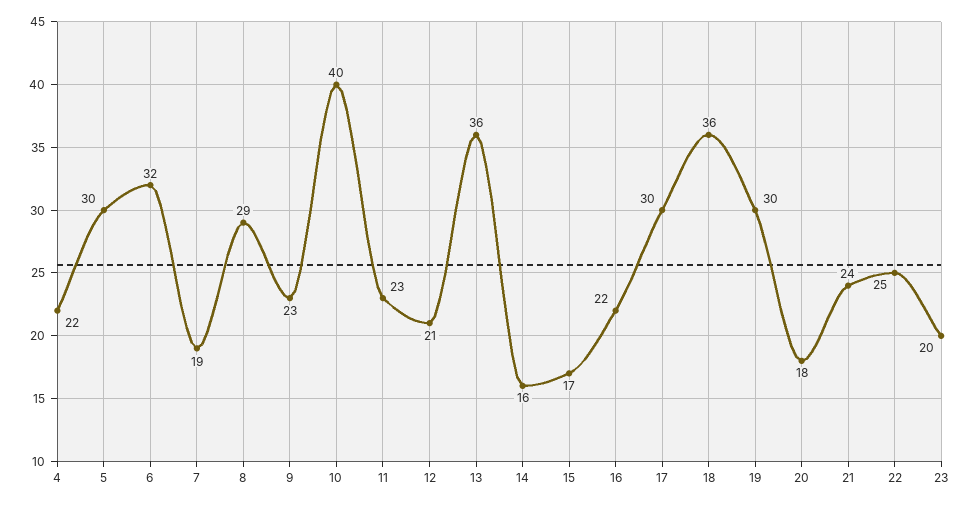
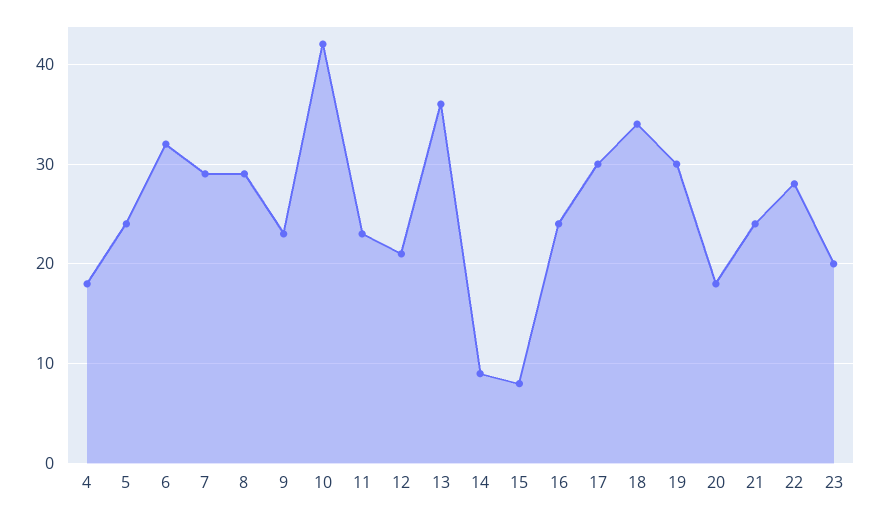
  {
-   "4": 22,
+   "4": 18,
-   "5": 30,
+   "5": 24,
    "6": 32,
-   "7": 19,
+   "7": 29,
    "8": 29,
    "9": 23,
-   "10": 40,
+   "10": 42,
    "11": 23,
    "12": 21,
    "13": 36,
-   "14": 16,
+   "14": 9,
-   "15": 17,
+   "15": 8,
-   "16": 22,
+   "16": 24,
    "17": 30,
-   "18": 36,
+   "18": 34,
    "19": 30,
    "20": 18,
    "21": 24,
-   "22": 25,
+   "22": 28,
    "23": 20
  }

